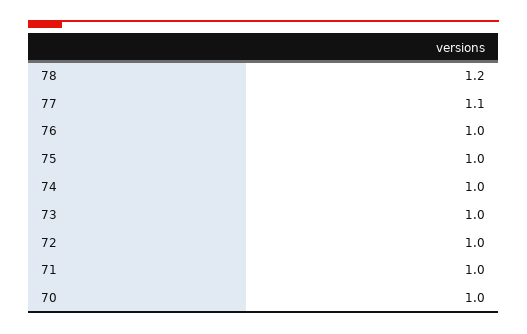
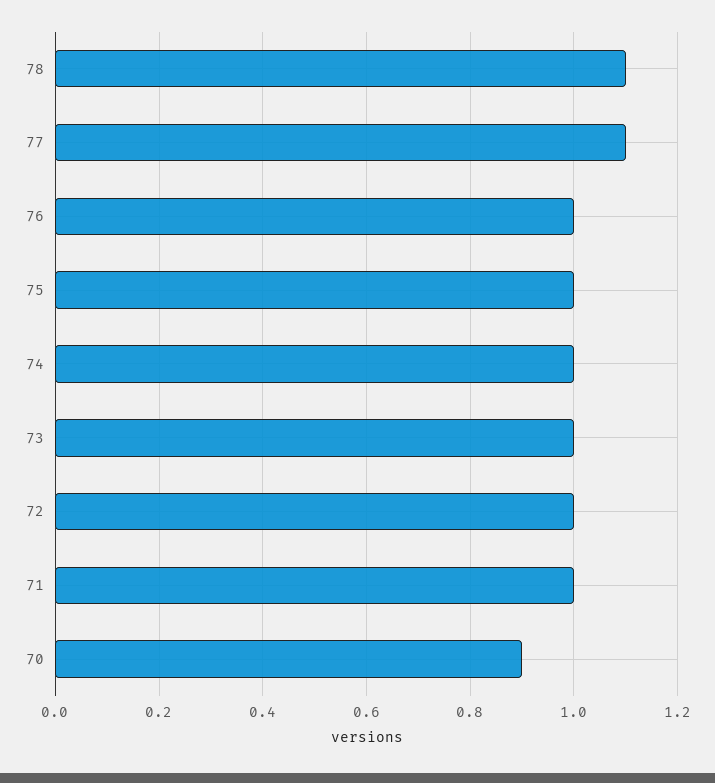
  {
-   "78": 1.2,
+   "78": 1.1,
    "77": 1.1,
    "76": 1,
    "75": 1,
    "74": 1,
    "73": 1,
    "72": 1,
    "71": 1,
-   "70": 1
+   "70": 0.9
  }

